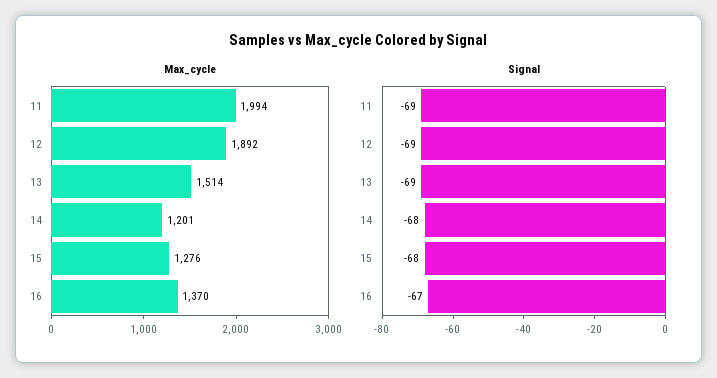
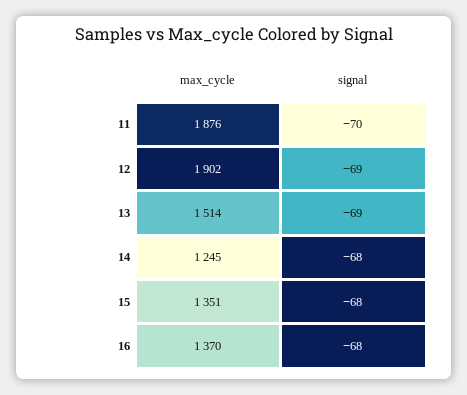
  {
    "Max_cycle": {
-     "11": 1994,
+     "11": 1876,
-     "12": 1892,
+     "12": 1902,
      "13": 1514,
-     "14": 1201,
+     "14": 1245,
-     "15": 1276,
+     "15": 1351,
      "16": 1370
    },
    "Signal": {
-     "11": -69,
+     "11": -70,
      "12": -69,
      "13": -69,
      "14": -68,
      "15": -68,
-     "16": -67
+     "16": -68
    }
  }

